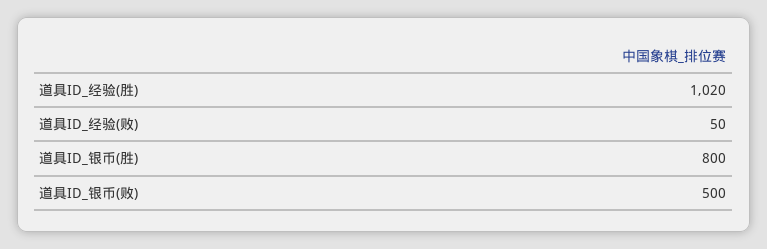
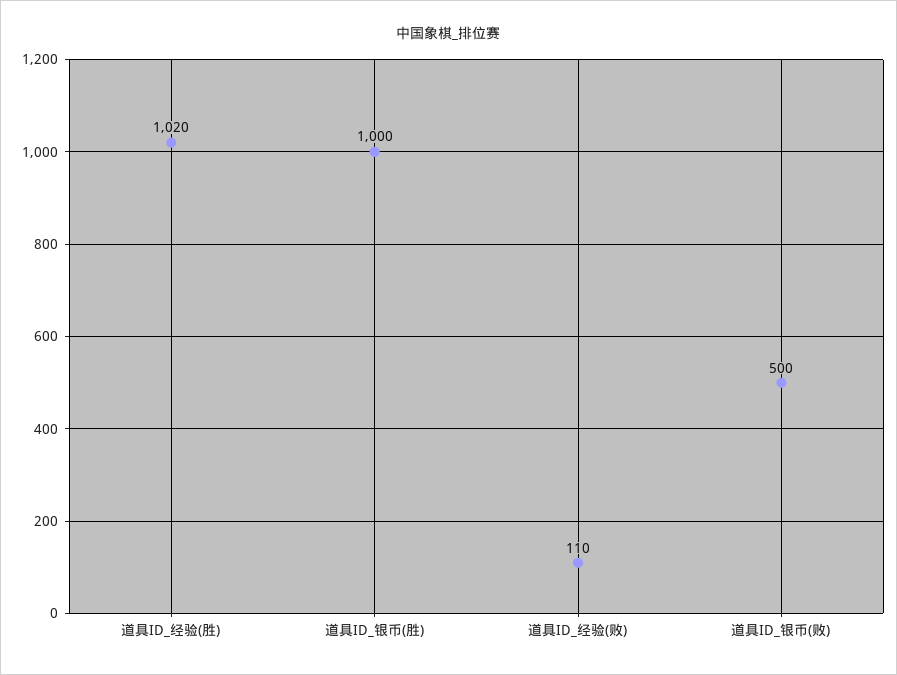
  {
    "道具ID_经验(胜)": 1020,
-   "道具ID_经验(败)": 50,
+   "道具ID_经验(败)": 110,
-   "道具ID_银币(胜)": 800,
+   "道具ID_银币(胜)": 1000,
    "道具ID_银币(败)": 500
  }

